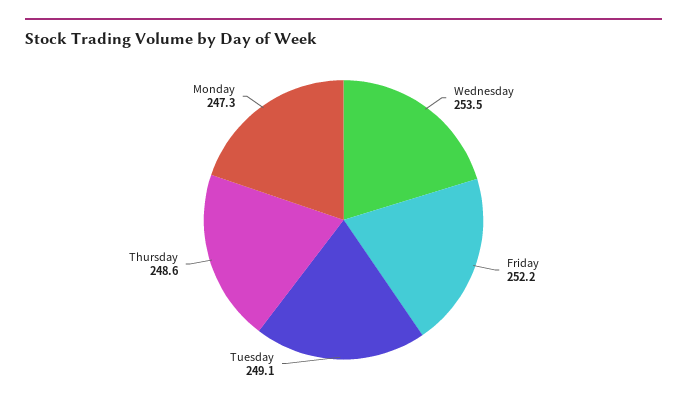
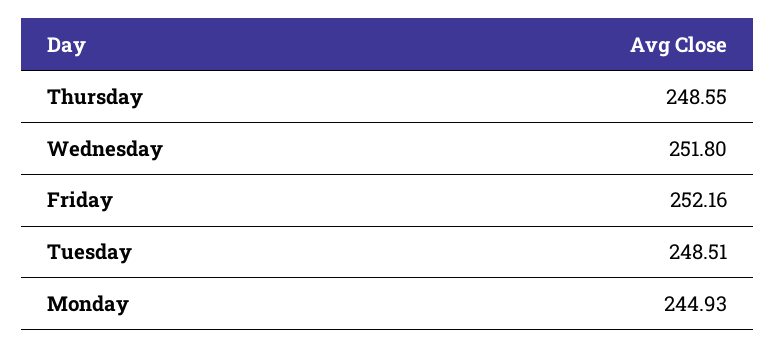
  {
-   "Wednesday": 253.5,
+   "Wednesday": 251.8,
    "Friday": 252.16,
-   "Tuesday": 249.1,
+   "Tuesday": 248.51,
    "Thursday": 248.55,
-   "Monday": 247.3
+   "Monday": 244.93
  }

